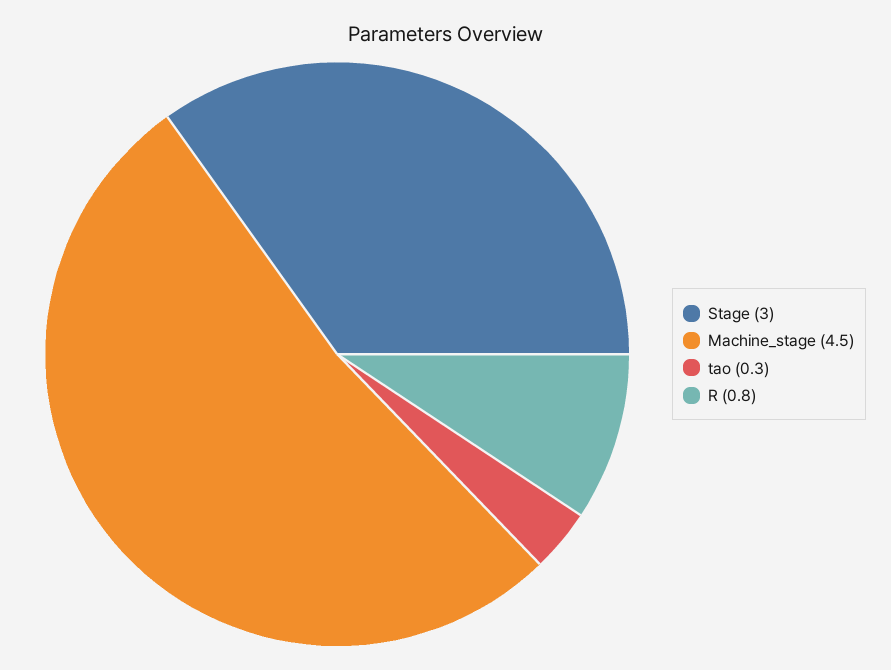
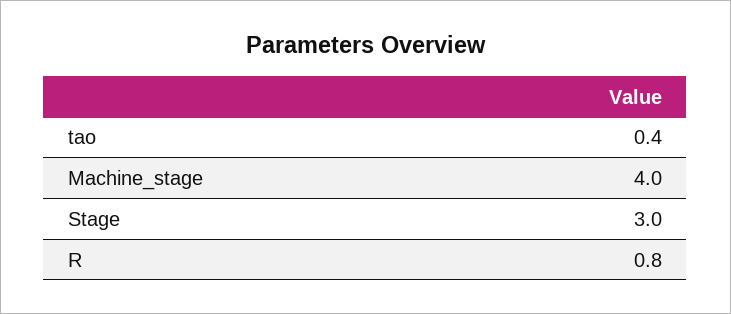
  {
    "Stage": 3,
-   "Machine_stage": 4.5,
+   "Machine_stage": 4,
-   "tao": 0.3,
+   "tao": 0.4,
    "R": 0.8
  }

